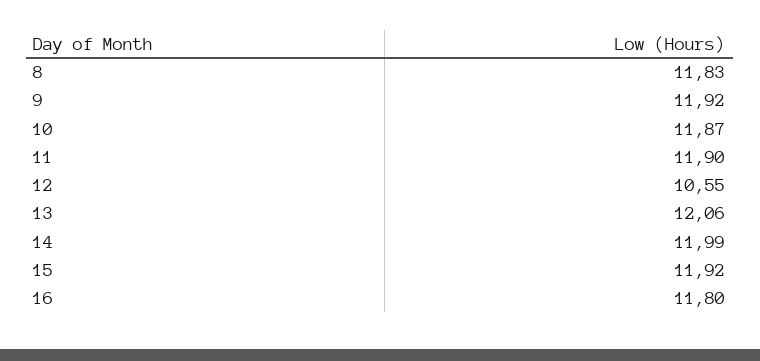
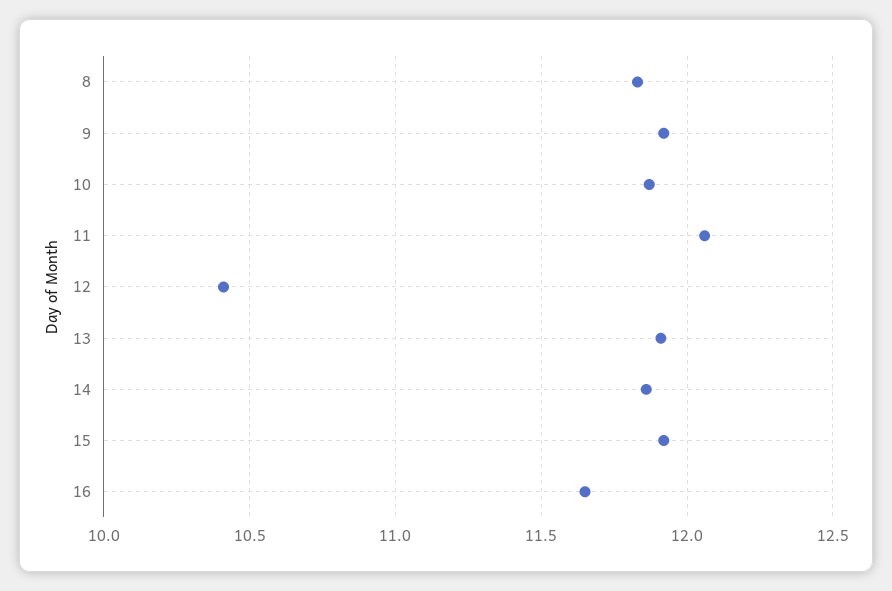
  {
    "8": 11.83,
    "9": 11.92,
    "10": 11.87,
-   "11": 11.9,
+   "11": 12.05,
-   "12": 10.55,
+   "12": 10.4,
-   "13": 12.06,
+   "13": 11.9,
-   "14": 11.99,
+   "14": 11.85,
    "15": 11.92,
-   "16": 11.8
+   "16": 11.65
  }

